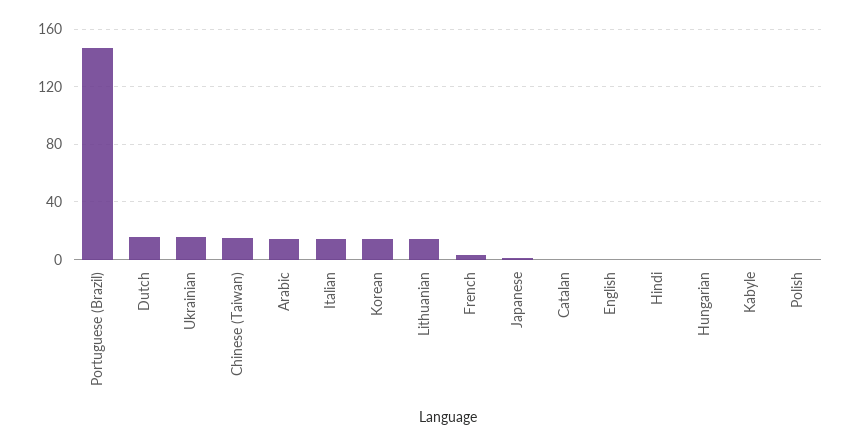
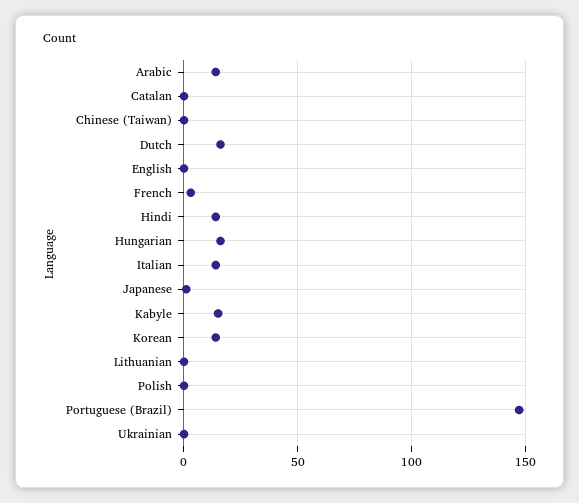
  {
    "Portuguese (Brazil)": 145,
    "Dutch": 15,
-   "Ukrainian": 15,
+   "Ukrainian": 0,
-   "Chinese (Taiwan)": 15,
+   "Chinese (Taiwan)": 0,
    "Arabic": 15,
    "Italian": 15,
    "Korean": 15,
-   "Lithuanian": 15,
+   "Lithuanian": 0,
    "French": 5,
    "Japanese": 0,
    "Catalan": 0,
    "English": 0,
-   "Hindi": 0,
+   "Hindi": 15,
-   "Hungarian": 0,
+   "Hungarian": 15,
-   "Kabyle": 0,
+   "Kabyle": 15,
    "Polish": 0
  }

